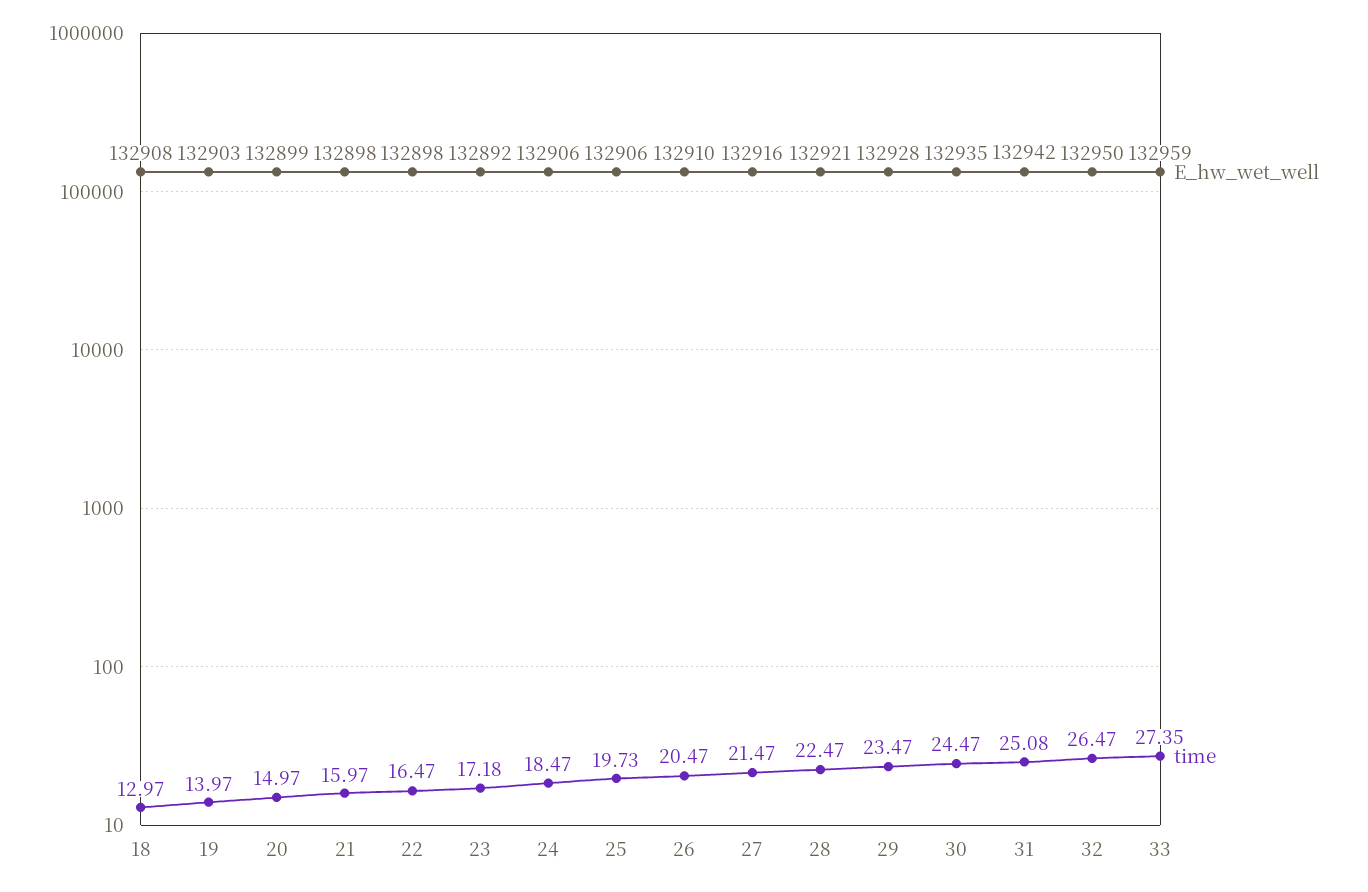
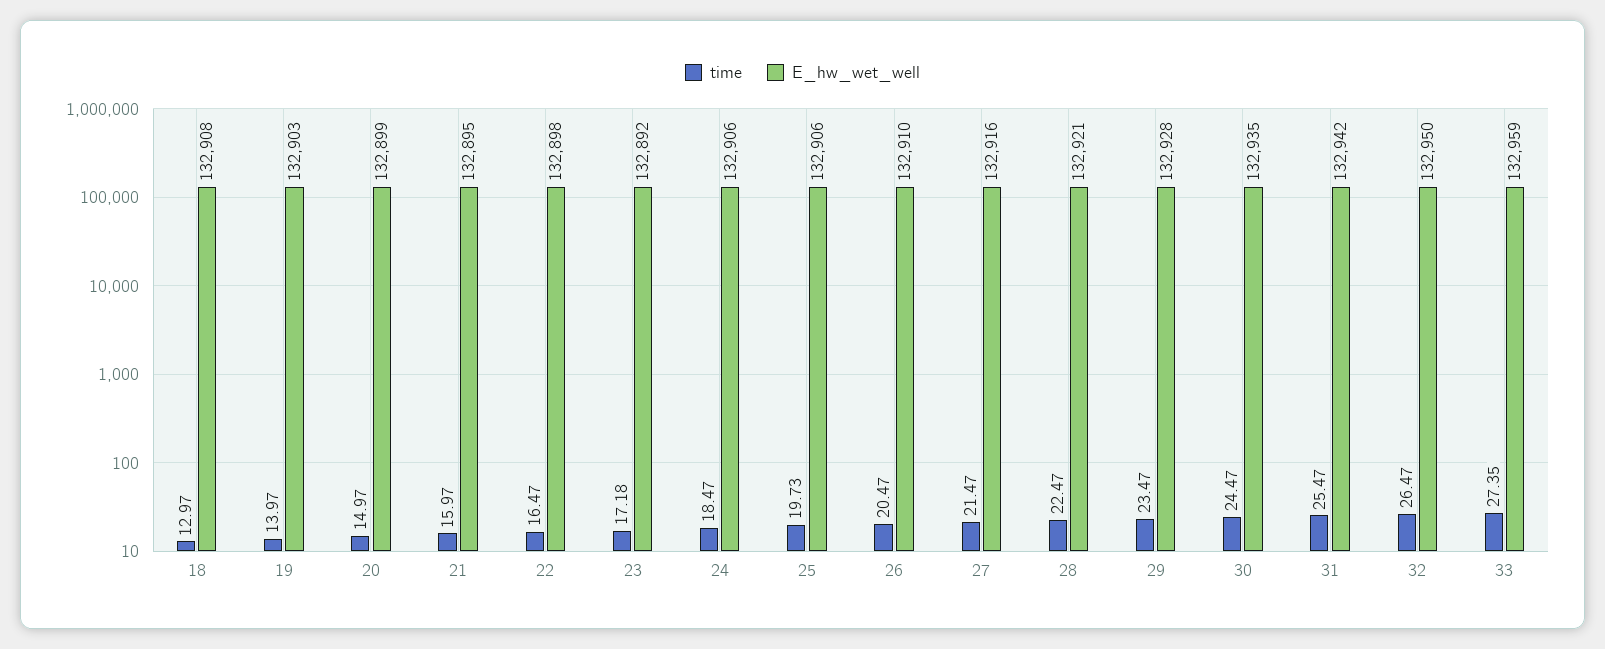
  {
    "E_hw_wet_well": {
      "18": 132908,
      "19": 132903,
      "20": 132899,
-     "21": 132898,
+     "21": 132895,
      "22": 132898,
      "23": 132892,
      "24": 132906,
      "25": 132906,
      "26": 132910,
      "27": 132916,
      "28": 132921,
      "29": 132928,
      "30": 132935,
      "31": 132942,
      "32": 132950,
      "33": 132959
    },
    "time": {
      "18": 12.97,
      "19": 13.97,
      "20": 14.97,
      "21": 15.97,
      "22": 16.47,
      "23": 17.18,
      "24": 18.47,
      "25": 19.73,
      "26": 20.47,
      "27": 21.47,
      "28": 22.47,
      "29": 23.47,
      "30": 24.47,
-     "31": 25.08,
+     "31": 25.47,
      "32": 26.47,
      "33": 27.35
    }
  }

